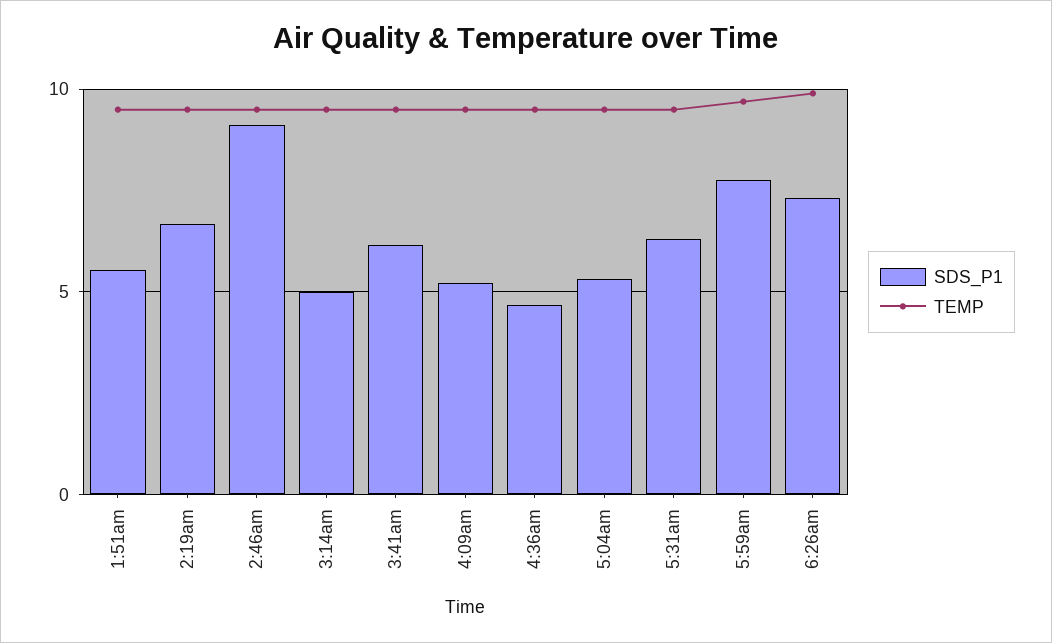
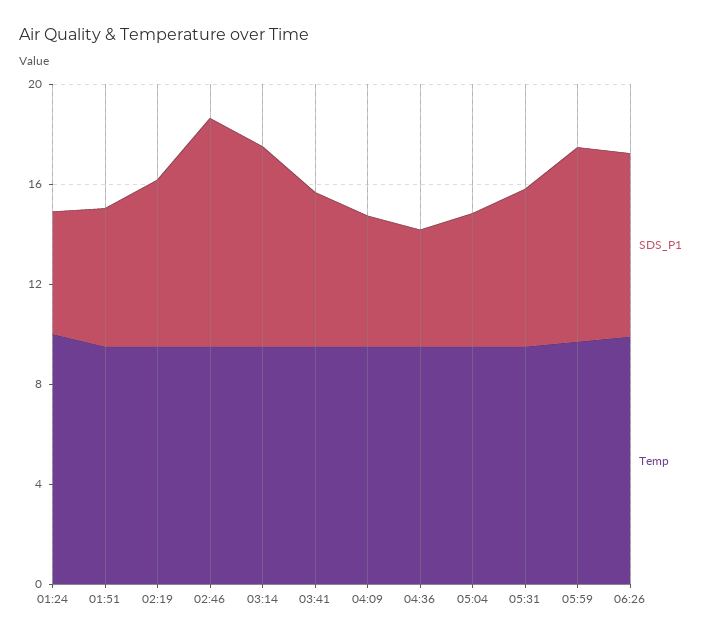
  {
    "SDS_P1": {
      "1:51am": 5.5,
      "2:19am": 6.5,
      "2:46am": 9,
-     "3:14am": 5,
+     "3:14am": 8,
      "3:41am": 6,
      "4:09am": 5,
      "4:36am": 4.5,
      "5:04am": 5.5,
      "5:31am": 6.5,
      "5:59am": 8,
-     "6:26am": 7.5
+     "6:26am": 7.5,
+     "01:24": 5
    },
    "TEMP": {
      "1:51am": 9.5,
      "2:19am": 9.5,
      "2:46am": 9.5,
      "3:14am": 9.5,
      "3:41am": 9.5,
      "4:09am": 9.5,
      "4:36am": 9.5,
      "5:04am": 9.5,
      "5:31am": 9.5,
      "5:59am": 9.5,
-     "6:26am": 10
+     "6:26am": 10,
+     "01:24": 10
    }
  }

